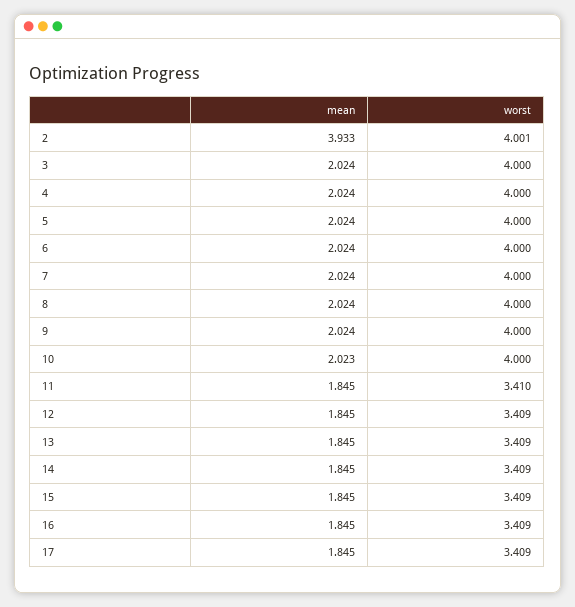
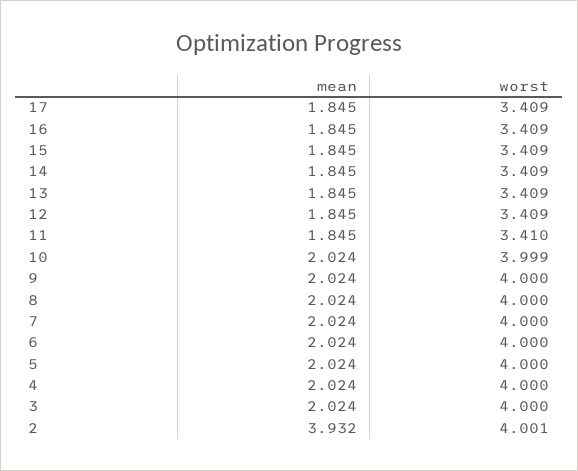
  {
    "mean": {
-     "2": 3.933,
+     "2": 3.932,
      "3": 2.024,
      "4": 2.024,
      "5": 2.024,
      "6": 2.024,
      "7": 2.024,
      "8": 2.024,
      "9": 2.024,
-     "10": 2.023,
+     "10": 2.024,
      "11": 1.845,
      "12": 1.845,
      "13": 1.845,
      "14": 1.845,
      "15": 1.845,
      "16": 1.845,
      "17": 1.845
    },
    "worst": {
      "2": 4.001,
      "3": 4,
      "4": 4,
      "5": 4,
      "6": 4,
      "7": 4,
      "8": 4,
      "9": 4,
-     "10": 4,
+     "10": 3.999,
      "11": 3.41,
      "12": 3.409,
      "13": 3.409,
      "14": 3.409,
      "15": 3.409,
      "16": 3.409,
      "17": 3.409
    }
  }

